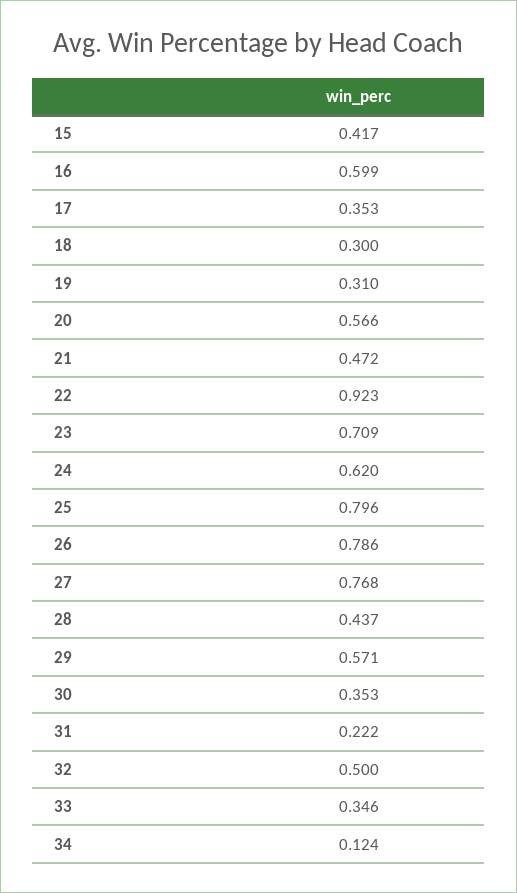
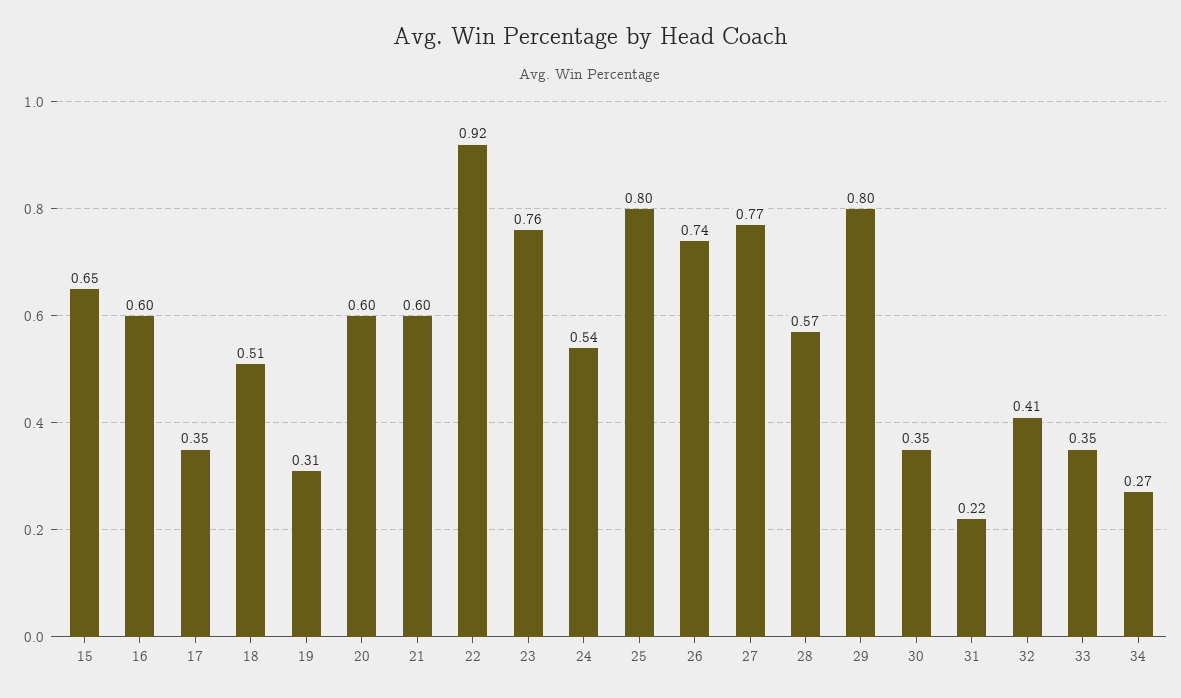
  {
-   "15": 0.417,
+   "15": 0.65,
    "16": 0.599,
    "17": 0.353,
-   "18": 0.3,
+   "18": 0.51,
    "19": 0.31,
-   "20": 0.566,
+   "20": 0.6,
-   "21": 0.472,
+   "21": 0.6,
    "22": 0.923,
-   "23": 0.709,
+   "23": 0.76,
-   "24": 0.62,
+   "24": 0.54,
    "25": 0.796,
-   "26": 0.786,
+   "26": 0.74,
    "27": 0.768,
-   "28": 0.437,
+   "28": 0.57,
-   "29": 0.571,
+   "29": 0.8,
    "30": 0.353,
    "31": 0.222,
-   "32": 0.5,
+   "32": 0.41,
    "33": 0.346,
-   "34": 0.124
+   "34": 0.27
  }

